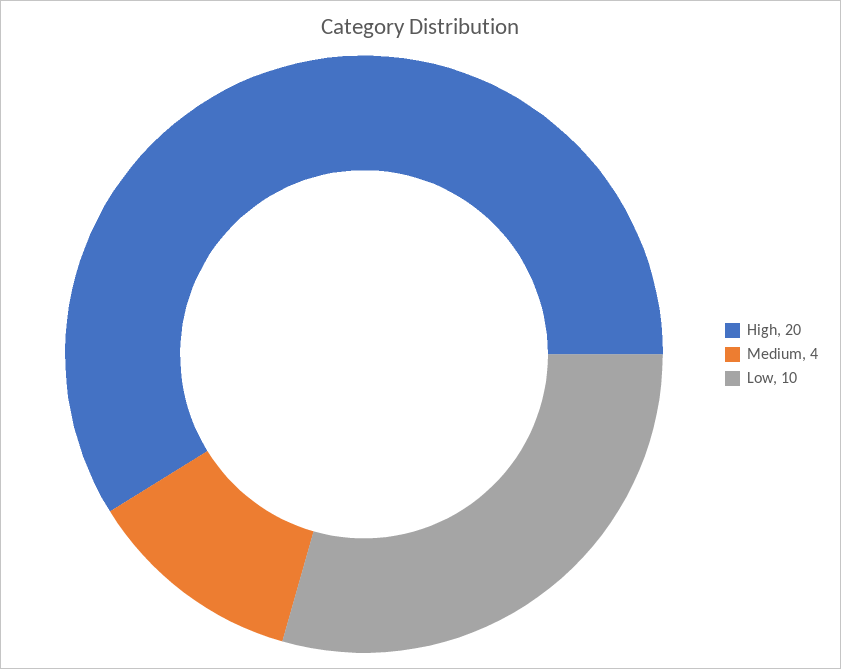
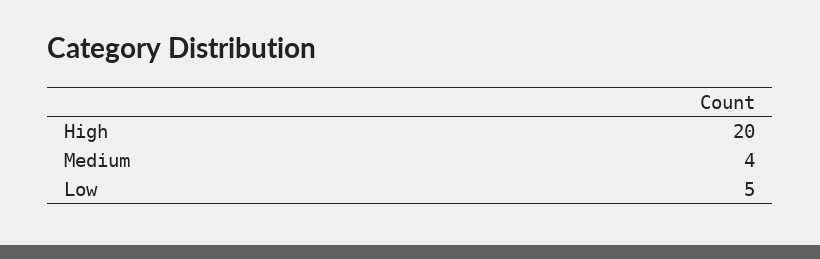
  {
    "High": 20,
    "Medium": 4,
-   "Low": 10
+   "Low": 5
  }

